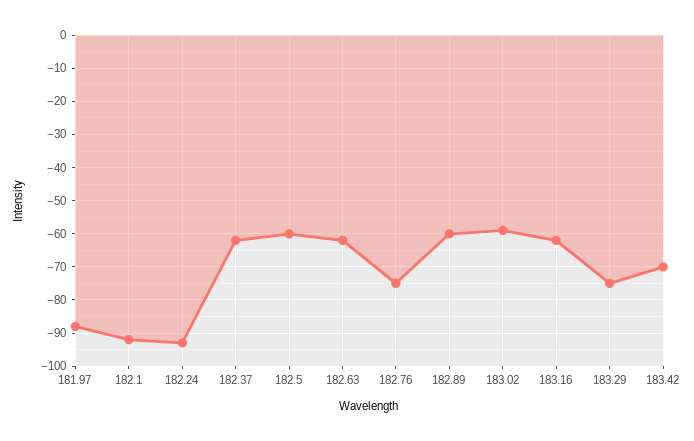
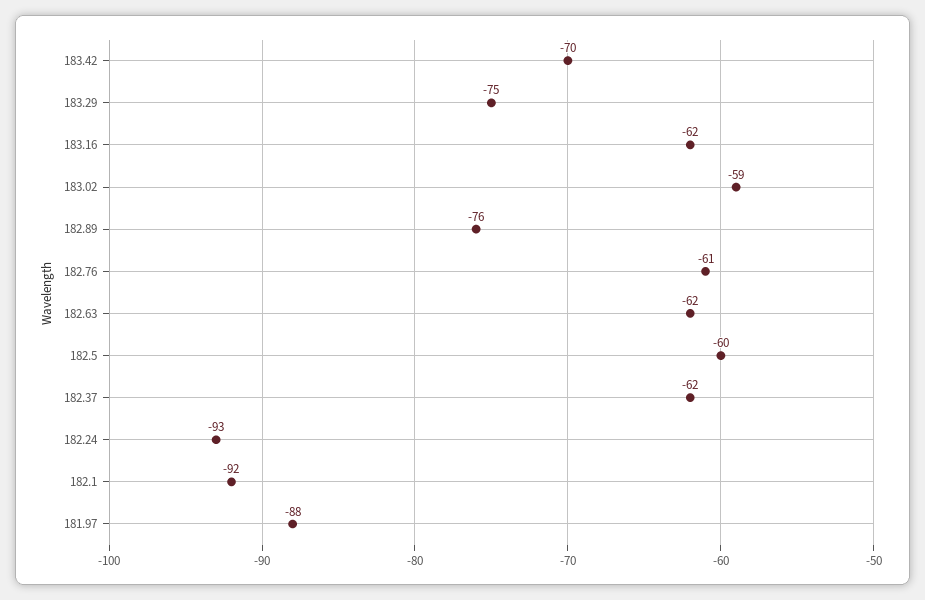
  {
    "181.97": -88,
    "182.1": -92,
    "182.24": -93,
    "182.37": -62,
    "182.5": -60,
    "182.63": -62,
-   "182.76": -75,
+   "182.76": -61,
-   "182.89": -60,
+   "182.89": -76,
    "183.02": -59,
    "183.16": -62,
    "183.29": -75,
    "183.42": -70
  }

